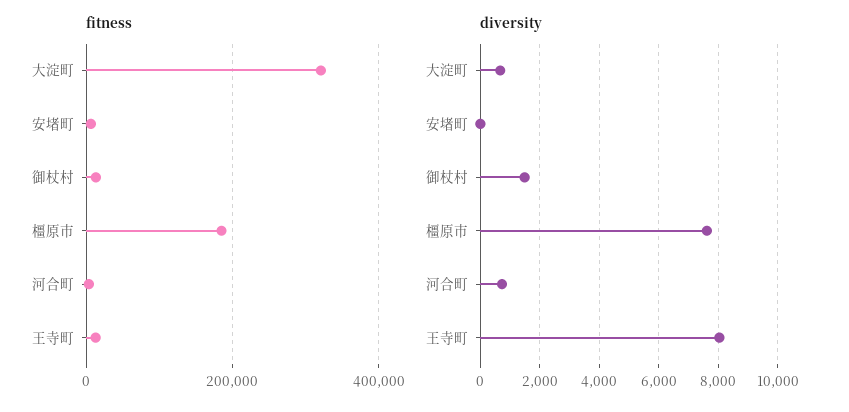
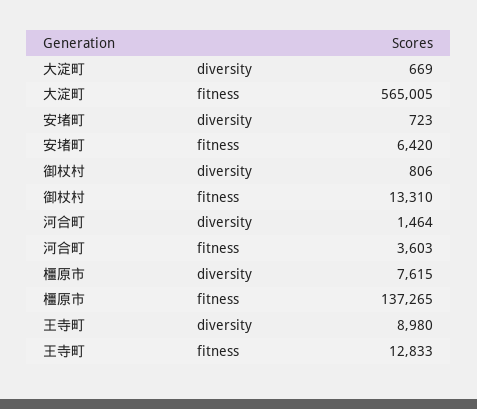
  {
    "fitness": {
-     "大淀町": 320000,
+     "大淀町": 565005,
      "安堵町": 6420,
      "御杖村": 13310,
-     "橿原市": 180000,
+     "橿原市": 137265,
      "河合町": 3603,
      "王寺町": 12833
    },
    "diversity": {
      "大淀町": 669,
-     "安堵町": 0,
+     "安堵町": 723,
-     "御杖村": 1500,
+     "御杖村": 806,
      "橿原市": 7615,
-     "河合町": 750,
+     "河合町": 1464,
-     "王寺町": 8000
+     "王寺町": 8980
    }
  }

